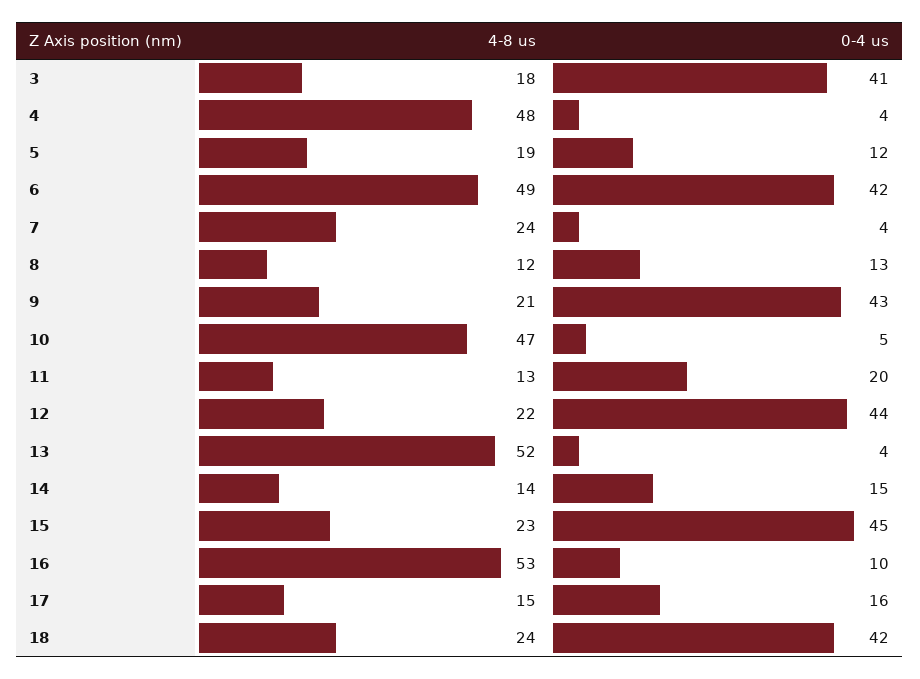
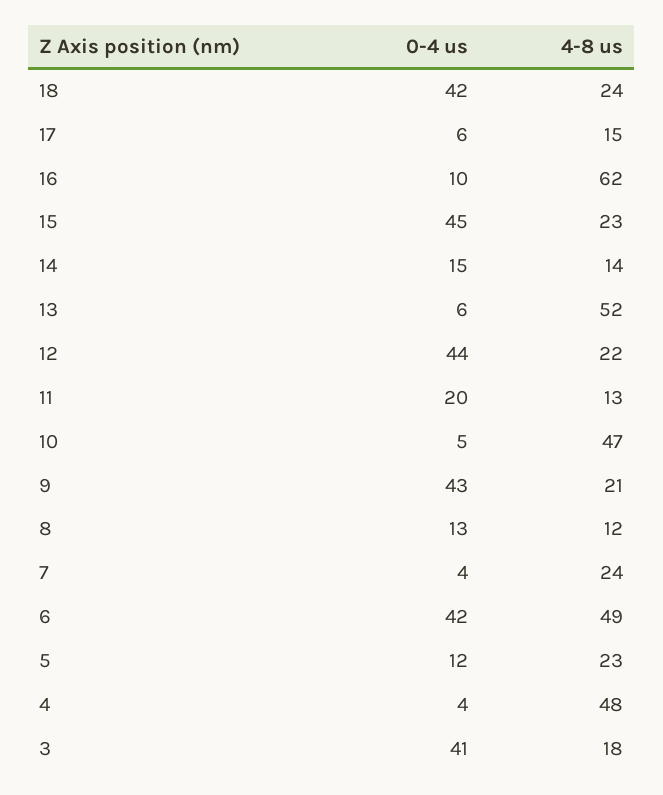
  {
    "4-8 us": {
      "3": 18,
      "4": 48,
-     "5": 19,
+     "5": 23,
      "6": 49,
      "7": 24,
      "8": 12,
      "9": 21,
      "10": 47,
      "11": 13,
      "12": 22,
      "13": 52,
      "14": 14,
      "15": 23,
-     "16": 53,
+     "16": 62,
      "17": 15,
      "18": 24
    },
    "0-4 us": {
      "3": 41,
      "4": 4,
      "5": 12,
      "6": 42,
      "7": 4,
      "8": 13,
      "9": 43,
      "10": 5,
      "11": 20,
      "12": 44,
-     "13": 4,
+     "13": 6,
      "14": 15,
      "15": 45,
      "16": 10,
-     "17": 16,
+     "17": 6,
      "18": 42
    }
  }

